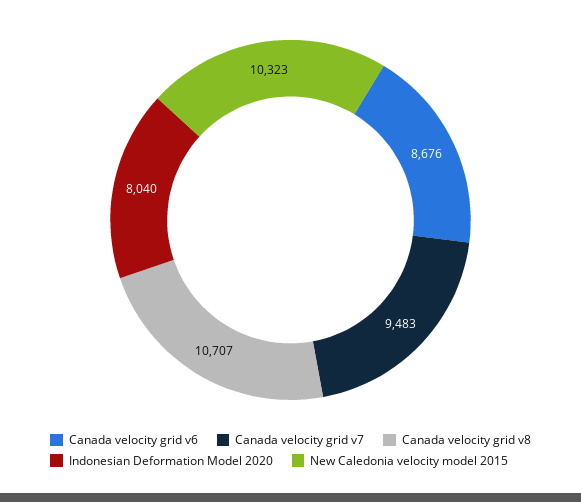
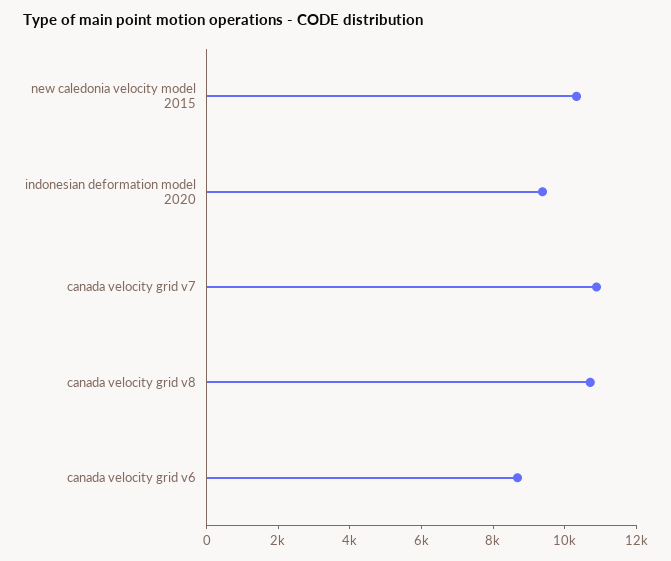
  {
    "Canada velocity grid v6": 8676,
-   "Canada velocity grid v7": 9483,
+   "Canada velocity grid v7": 11000,
    "Canada velocity grid v8": 10707,
-   "Indonesian Deformation Model 2020": 8040,
+   "Indonesian Deformation Model 2020": 9500,
    "New Caledonia velocity model 2015": 10323
  }

